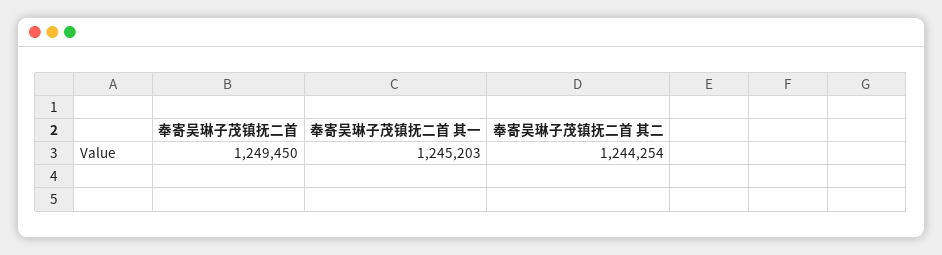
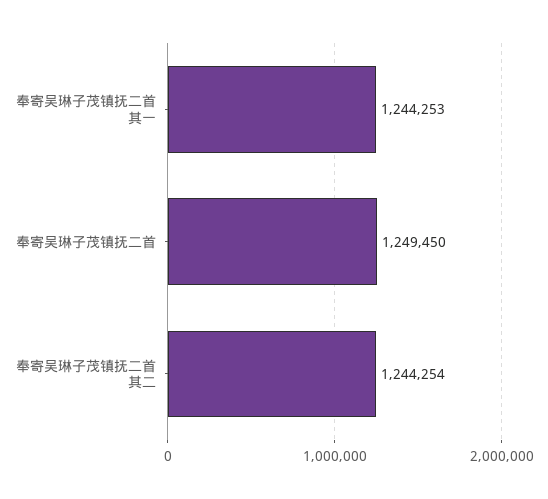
  {
    "奉寄吴琳子茂镇抚二首": 1249450,
-   "奉寄吴琳子茂镇抚二首 其一": 1245203,
+   "奉寄吴琳子茂镇抚二首 其一": 1244253,
    "奉寄吴琳子茂镇抚二首 其二": 1244254
  }

